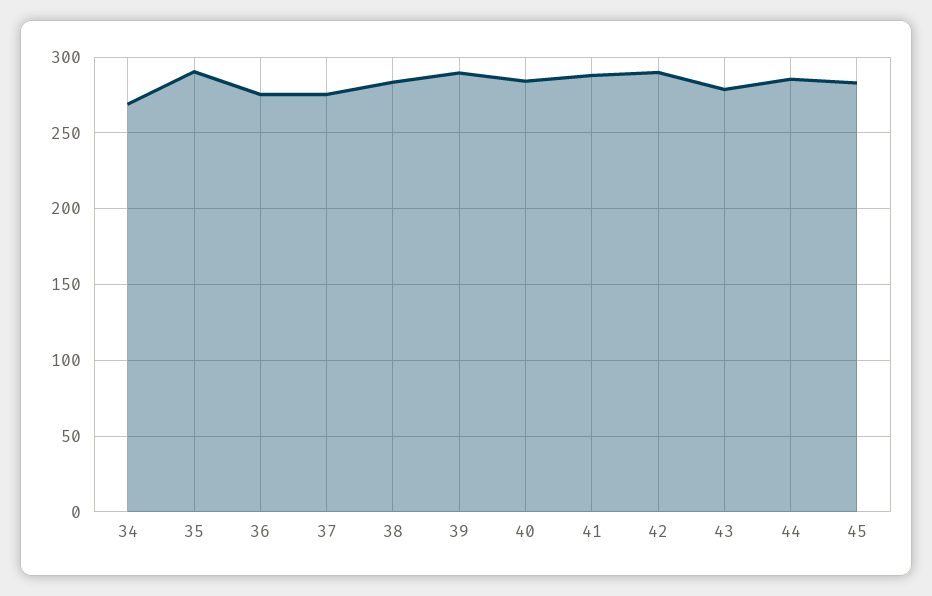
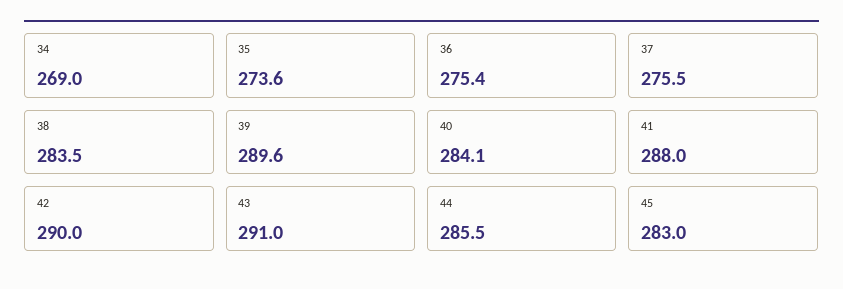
  {
    "34": 269,
-   "35": 290,
+   "35": 273.6,
    "36": 275.4,
    "37": 275.5,
    "38": 283.5,
    "39": 289.6,
    "40": 284.1,
    "41": 288,
    "42": 290,
-   "43": 280,
+   "43": 291,
    "44": 285.5,
    "45": 283
  }

